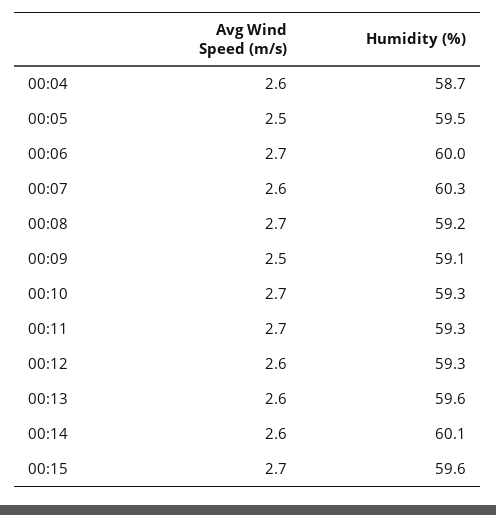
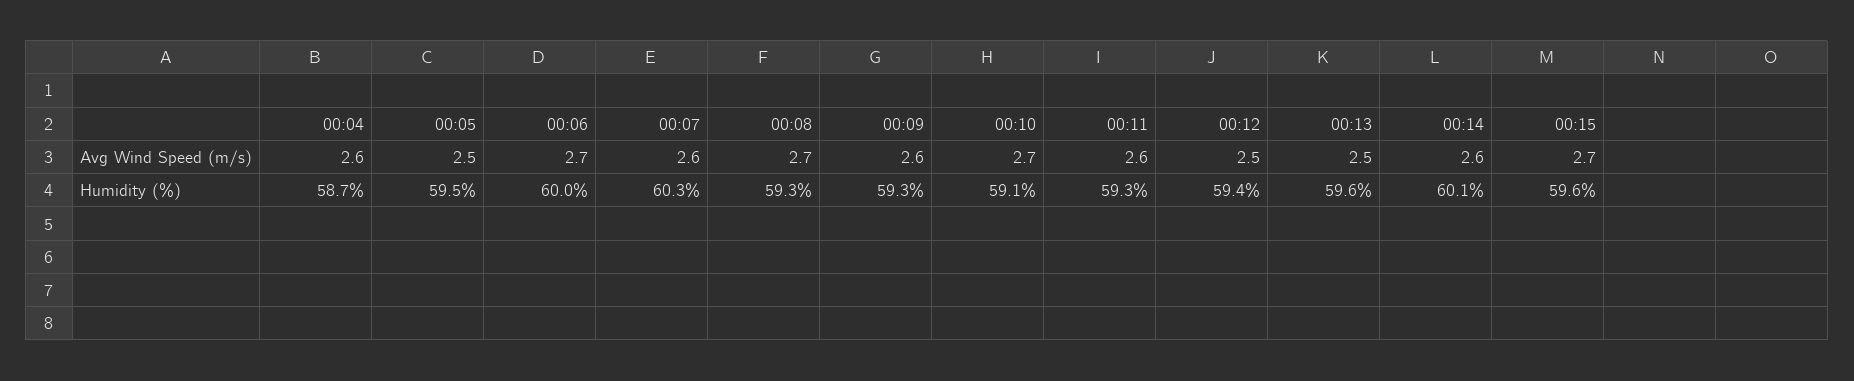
  {
    "Avg Wind Speed (m/s)": {
      "00:04": 2.6,
      "00:05": 2.5,
      "00:06": 2.7,
      "00:07": 2.6,
      "00:08": 2.7,
-     "00:09": 2.5,
+     "00:09": 2.6,
      "00:10": 2.7,
-     "00:11": 2.7,
+     "00:11": 2.6,
-     "00:12": 2.6,
+     "00:12": 2.5,
-     "00:13": 2.6,
+     "00:13": 2.5,
      "00:14": 2.6,
      "00:15": 2.7
    },
    "Humidity (%)": {
      "00:04": 58.7,
      "00:05": 59.5,
      "00:06": 60,
      "00:07": 60.3,
-     "00:08": 59.2,
+     "00:08": 59.3,
-     "00:09": 59.1,
+     "00:09": 59.3,
-     "00:10": 59.3,
+     "00:10": 59.1,
      "00:11": 59.3,
-     "00:12": 59.3,
+     "00:12": 59.4,
      "00:13": 59.6,
      "00:14": 60.1,
      "00:15": 59.6
    }
  }

